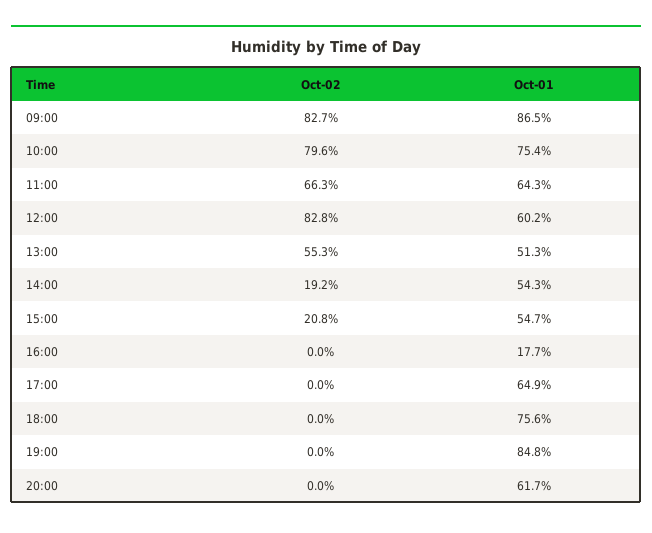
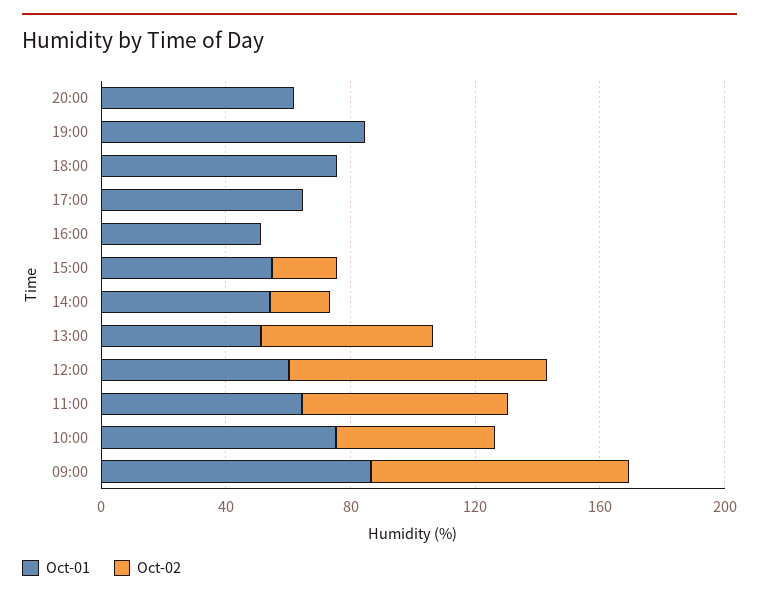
  {
    "Oct-02": {
      "09:00": 82.7,
-     "10:00": 79.6,
+     "10:00": 50,
      "11:00": 66.3,
      "12:00": 82.8,
      "13:00": 55.3,
      "14:00": 19.2,
      "15:00": 20.8,
      "16:00": 0,
      "17:00": 0,
      "18:00": 0,
      "19:00": 0,
      "20:00": 0
    },
    "Oct-01": {
      "09:00": 86.5,
      "10:00": 75.4,
      "11:00": 64.3,
      "12:00": 60.2,
      "13:00": 51.3,
      "14:00": 54.3,
      "15:00": 54.7,
-     "16:00": 17.7,
+     "16:00": 50,
      "17:00": 64.9,
      "18:00": 75.6,
      "19:00": 84.8,
      "20:00": 61.7
    }
  }

